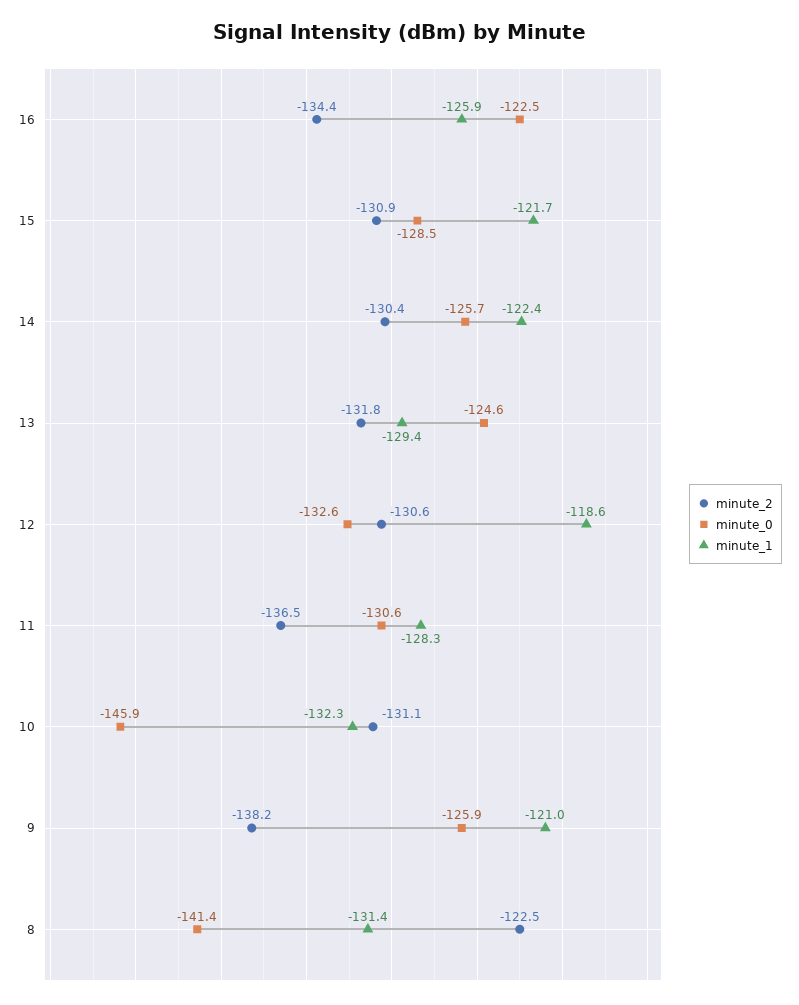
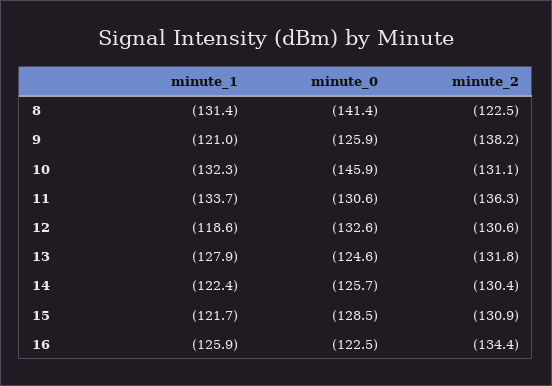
  {
    "minute_2": {
      "16": -134.4,
      "15": -130.9,
      "14": -130.4,
      "13": -131.8,
      "12": -130.6,
-     "11": -136.5,
+     "11": -136.3,
      "10": -131.1,
      "9": -138.2,
      "8": -122.5
    },
    "minute_0": {
      "16": -122.5,
      "15": -128.5,
      "14": -125.7,
      "13": -124.6,
      "12": -132.6,
      "11": -130.6,
      "10": -145.9,
      "9": -125.9,
      "8": -141.4
    },
    "minute_1": {
      "16": -125.9,
      "15": -121.7,
      "14": -122.4,
-     "13": -129.4,
+     "13": -127.9,
      "12": -118.6,
-     "11": -128.3,
+     "11": -133.7,
      "10": -132.3,
      "9": -121,
      "8": -131.4
    }
  }

